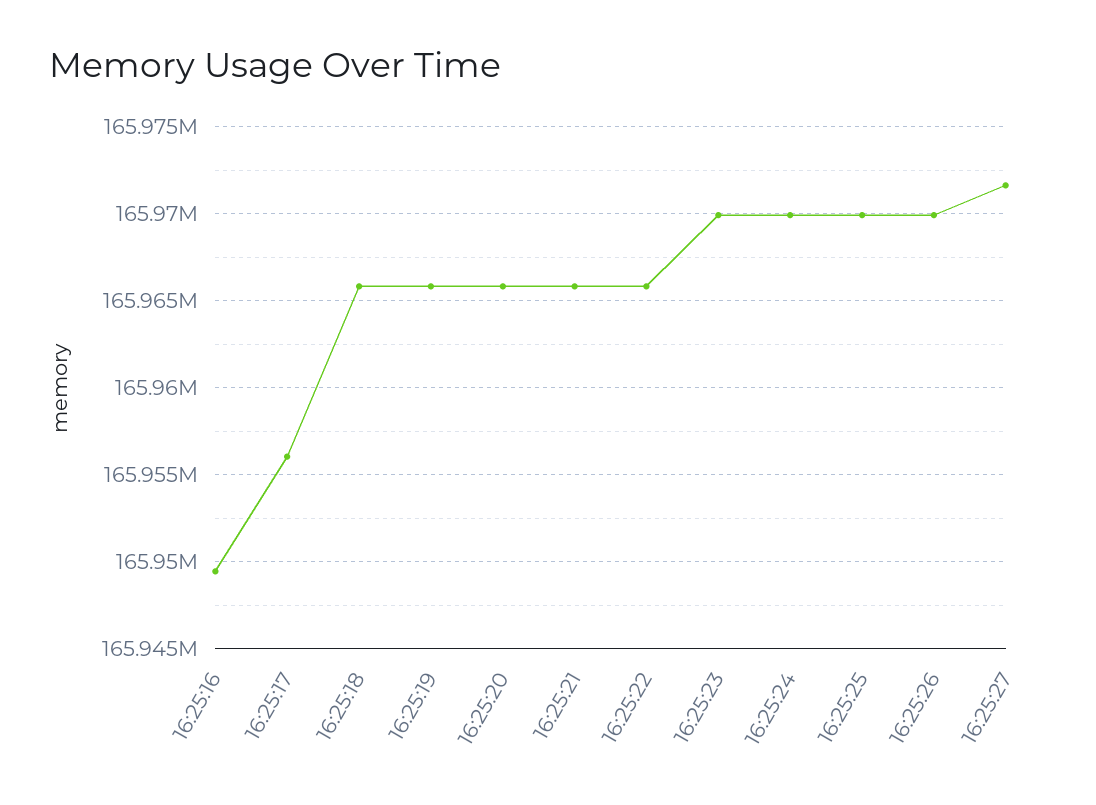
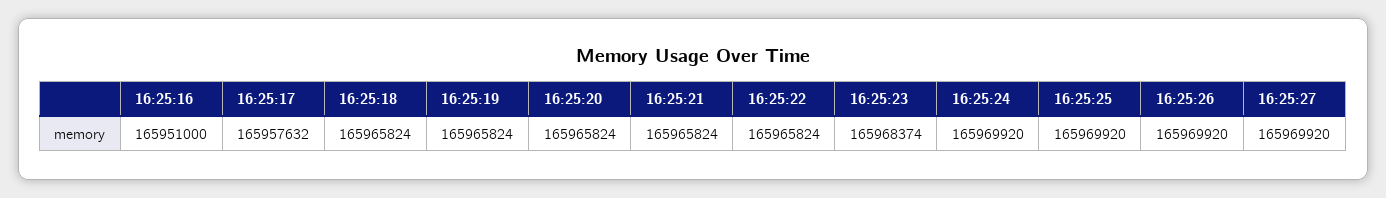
  {
-   "16:25:16": 165949500,
+   "16:25:16": 165951000,
-   "16:25:17": 165956000,
+   "16:25:17": 165957632,
    "16:25:18": 165965824,
    "16:25:19": 165965824,
    "16:25:20": 165965824,
    "16:25:21": 165965824,
    "16:25:22": 165965824,
-   "16:25:23": 165970000,
+   "16:25:23": 165968374,
    "16:25:24": 165969920,
    "16:25:25": 165969920,
    "16:25:26": 165969920,
-   "16:25:27": 165971500
+   "16:25:27": 165969920
  }

